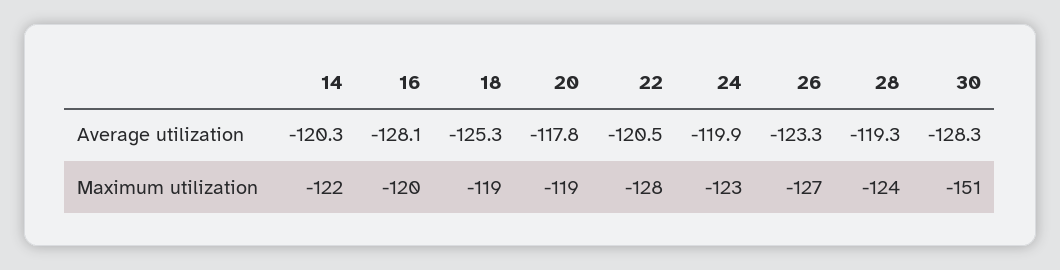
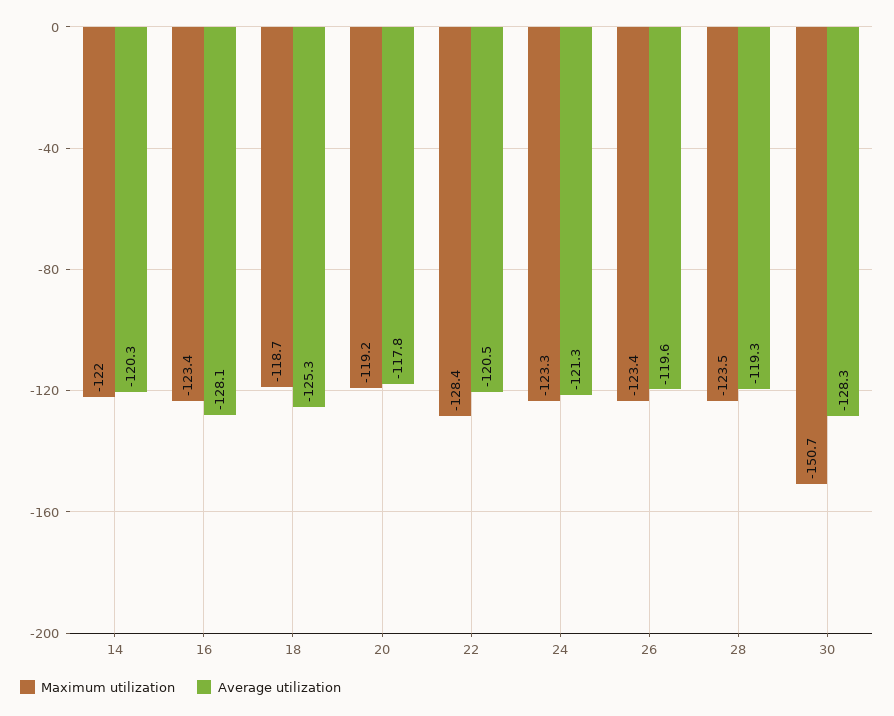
  {
    "Average utilization": {
      "14": -120.3,
      "16": -128.1,
      "18": -125.3,
      "20": -117.8,
      "22": -120.5,
-     "24": -119.9,
+     "24": -121.3,
-     "26": -123.3,
+     "26": -119.6,
      "28": -119.3,
      "30": -128.3
    },
    "Maximum utilization": {
      "14": -122,
-     "16": -120,
+     "16": -123.4,
      "18": -118.7,
      "20": -119.2,
      "22": -128.4,
      "24": -123.3,
-     "26": -127,
+     "26": -123.4,
      "28": -123.5,
      "30": -150.7
    }
  }

